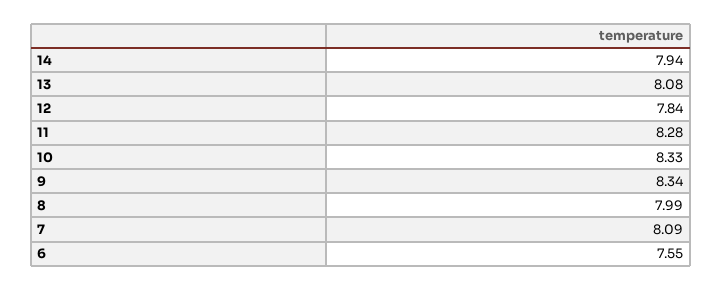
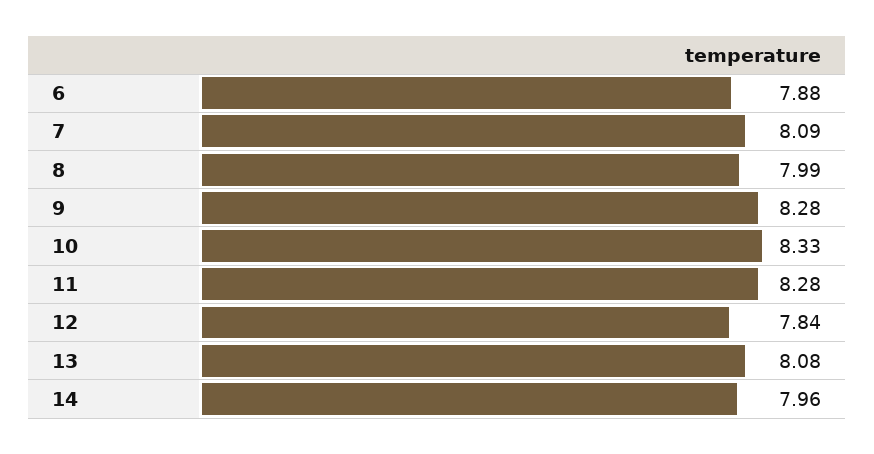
  {
-   "14": 7.94,
+   "14": 7.96,
    "13": 8.08,
    "12": 7.84,
    "11": 8.28,
    "10": 8.33,
-   "9": 8.34,
+   "9": 8.28,
    "8": 7.99,
    "7": 8.09,
-   "6": 7.55
+   "6": 7.88
  }

